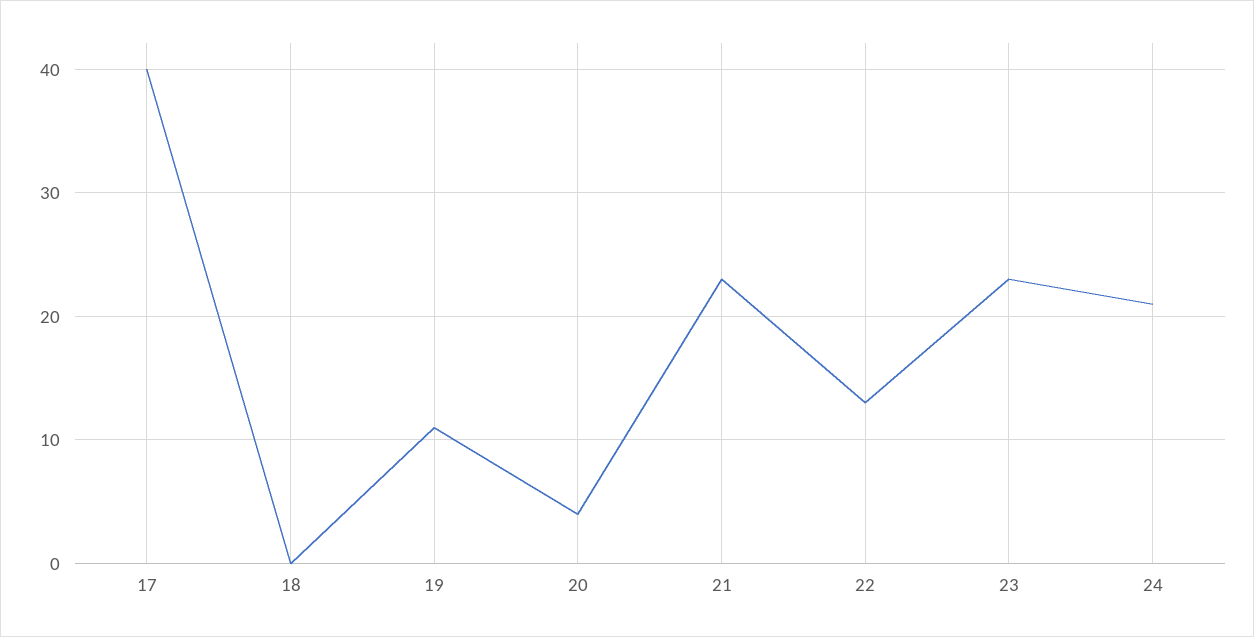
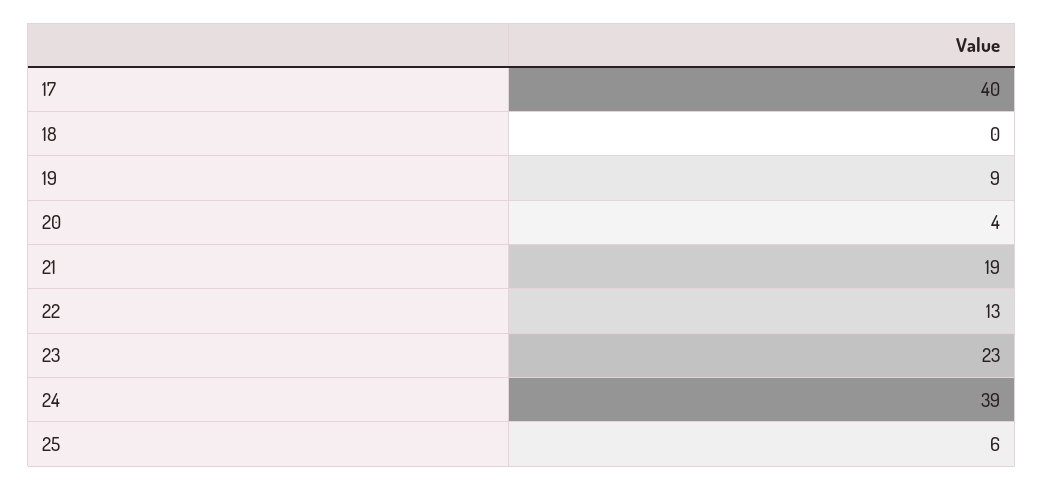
  {
    "17": 40,
    "18": 0,
-   "19": 11,
+   "19": 9,
    "20": 4,
-   "21": 23,
+   "21": 19,
    "22": 13,
    "23": 23,
-   "24": 21
+   "24": 39,
+   "25": 6
  }

